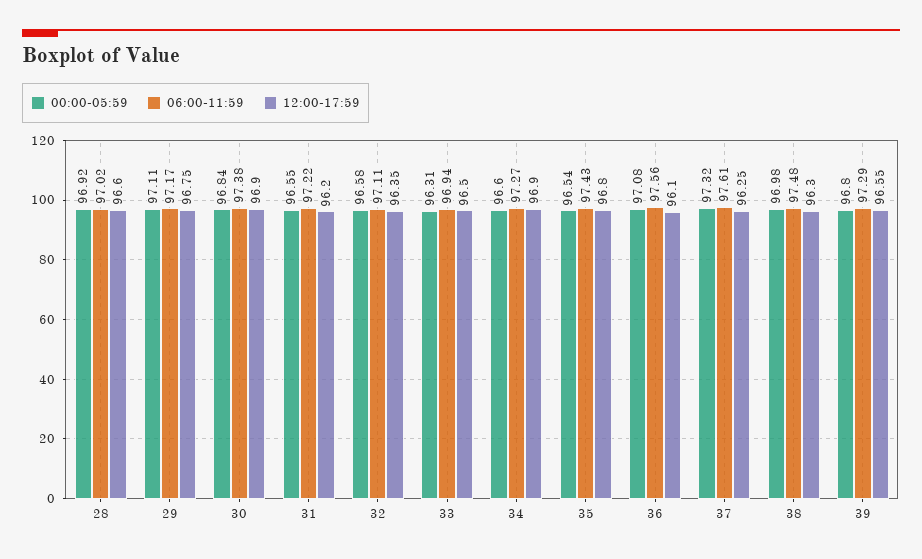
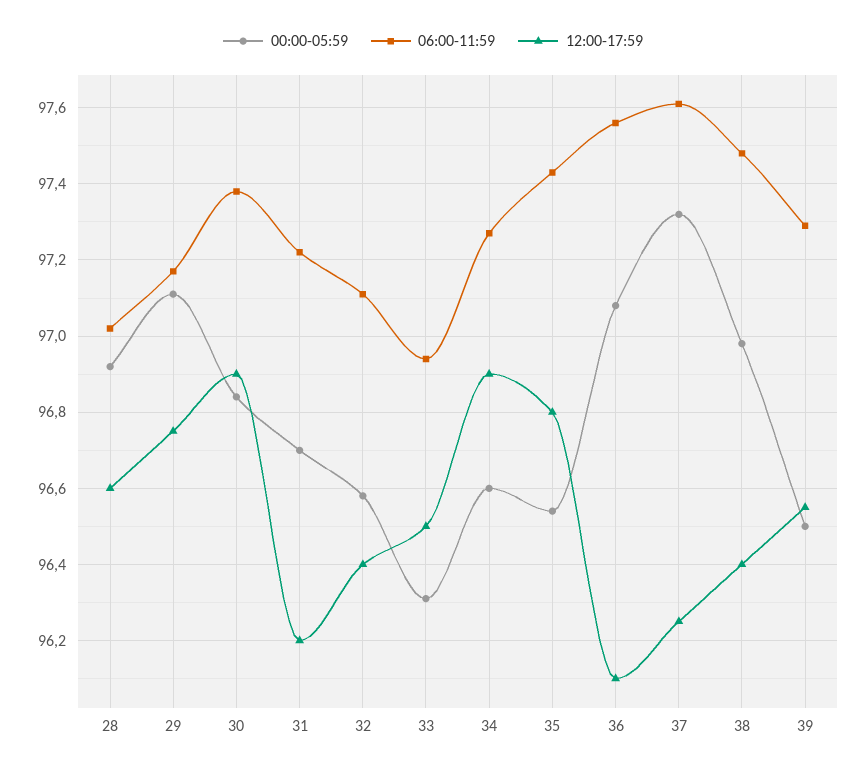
  {
    "00:00-05:59": {
      "28": 96.92,
      "29": 97.11,
      "30": 96.84,
-     "31": 96.55,
+     "31": 96.7,
      "32": 96.58,
      "33": 96.31,
      "34": 96.6,
      "35": 96.54,
      "36": 97.08,
      "37": 97.32,
      "38": 96.98,
-     "39": 96.8
+     "39": 96.5
    },
    "06:00-11:59": {
      "28": 97.02,
      "29": 97.17,
      "30": 97.38,
      "31": 97.22,
      "32": 97.11,
      "33": 96.94,
      "34": 97.27,
      "35": 97.43,
      "36": 97.56,
      "37": 97.61,
      "38": 97.48,
      "39": 97.29
    },
    "12:00-17:59": {
      "28": 96.6,
      "29": 96.75,
      "30": 96.9,
      "31": 96.2,
-     "32": 96.35,
+     "32": 96.4,
      "33": 96.5,
      "34": 96.9,
      "35": 96.8,
      "36": 96.1,
      "37": 96.25,
-     "38": 96.3,
+     "38": 96.4,
      "39": 96.55
    }
  }

